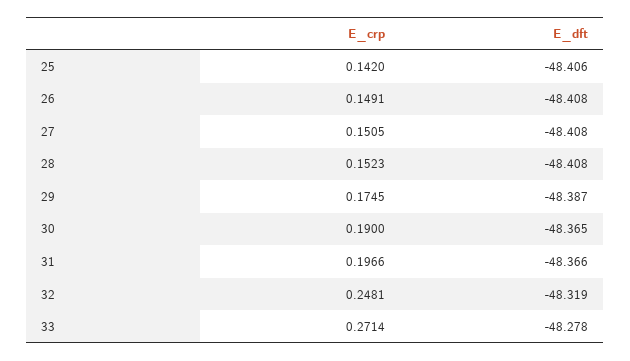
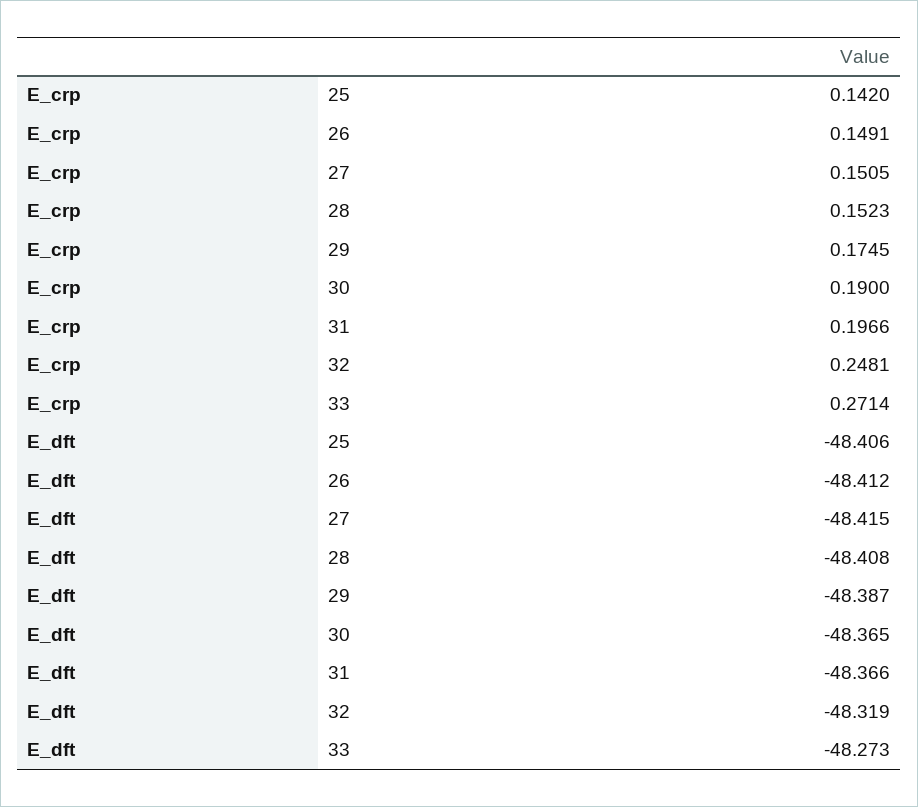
  {
    "E_crp": {
      "25": 0.142,
      "26": 0.1491,
      "27": 0.1505,
      "28": 0.1523,
      "29": 0.1745,
      "30": 0.19,
      "31": 0.1966,
      "32": 0.2481,
      "33": 0.2714
    },
    "E_dft": {
      "25": -48.406,
-     "26": -48.408,
+     "26": -48.412,
-     "27": -48.408,
+     "27": -48.415,
      "28": -48.408,
      "29": -48.387,
      "30": -48.365,
      "31": -48.366,
      "32": -48.319,
-     "33": -48.278
+     "33": -48.273
    }
  }

